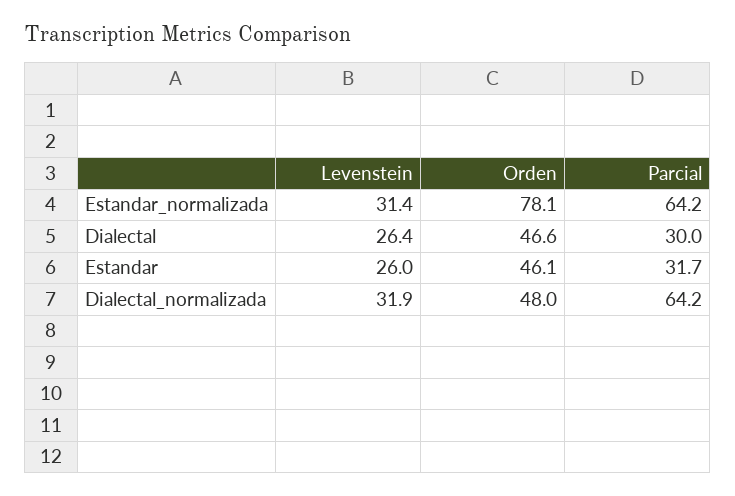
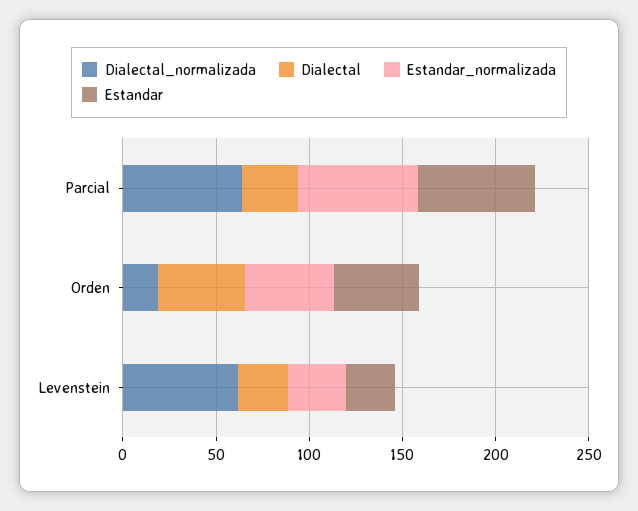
  {
    "Estandar_normalizada": {
      "Levenstein": 31.4,
-     "Orden": 78.1,
+     "Orden": 50,
      "Parcial": 64.2
    },
    "Dialectal": {
      "Levenstein": 26.4,
      "Orden": 46.6,
      "Parcial": 30
    },
    "Estandar": {
      "Levenstein": 26,
      "Orden": 46.1,
-     "Parcial": 31.7
+     "Parcial": 60
    },
    "Dialectal_normalizada": {
-     "Levenstein": 31.9,
+     "Levenstein": 60,
-     "Orden": 48,
+     "Orden": 20,
      "Parcial": 64.2
    }
  }

